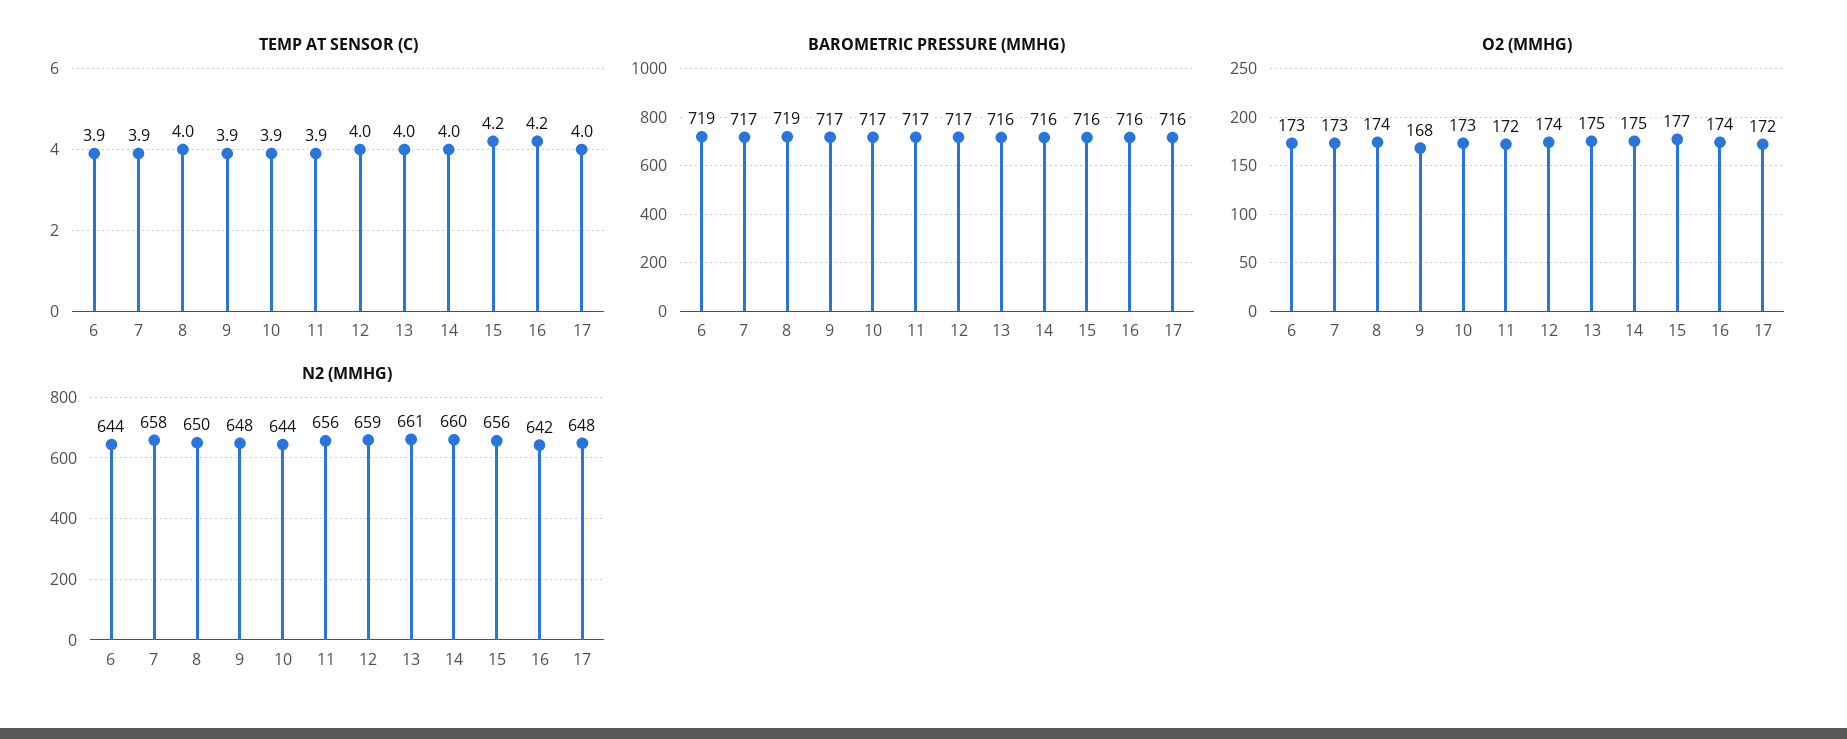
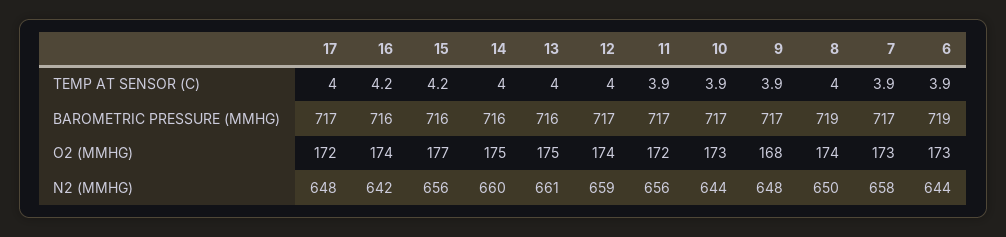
  {
    "TEMP AT SENSOR (C)": {
      "6": 3.9,
      "7": 3.9,
      "8": 4,
      "9": 3.9,
      "10": 3.9,
      "11": 3.9,
      "12": 4,
      "13": 4,
      "14": 4,
      "15": 4.2,
      "16": 4.2,
      "17": 4
    },
    "BAROMETRIC PRESSURE (MMHG)": {
      "6": 719,
      "7": 717,
      "8": 719,
      "9": 717,
      "10": 717,
      "11": 717,
      "12": 717,
      "13": 716,
      "14": 716,
      "15": 716,
      "16": 716,
-     "17": 716
+     "17": 717
    },
    "O2 (MMHG)": {
      "6": 173,
      "7": 173,
      "8": 174,
      "9": 168,
      "10": 173,
      "11": 172,
      "12": 174,
      "13": 175,
      "14": 175,
      "15": 177,
      "16": 174,
      "17": 172
    },
    "N2 (MMHG)": {
      "6": 644,
      "7": 658,
      "8": 650,
      "9": 648,
      "10": 644,
      "11": 656,
      "12": 659,
      "13": 661,
      "14": 660,
      "15": 656,
      "16": 642,
      "17": 648
    }
  }

